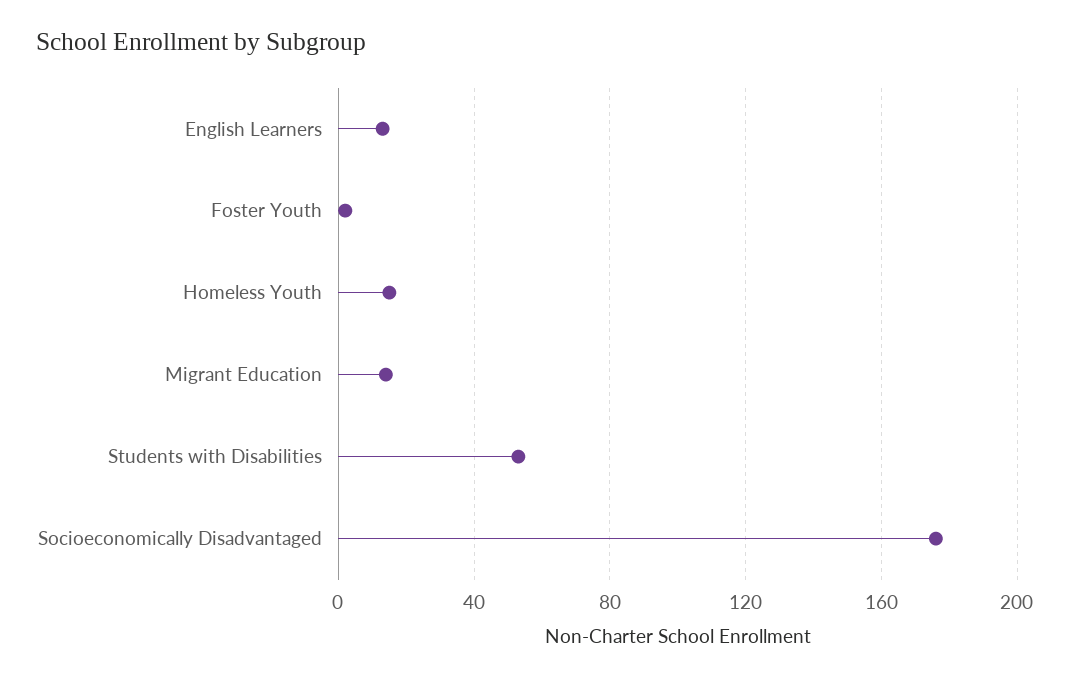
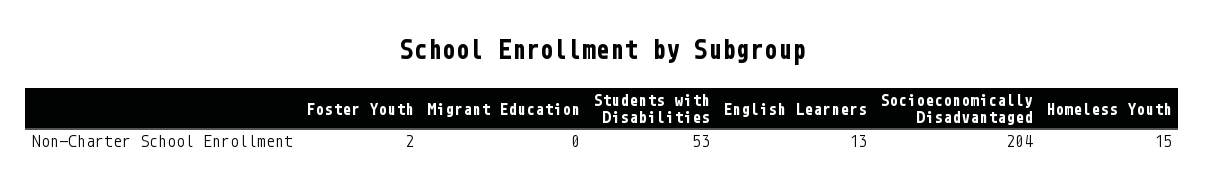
  {
    "English Learners": 13,
    "Foster Youth": 2,
    "Homeless Youth": 15,
-   "Migrant Education": 15,
+   "Migrant Education": 0,
    "Students with Disabilities": 53,
-   "Socioeconomically Disadvantaged": 175
+   "Socioeconomically Disadvantaged": 204
  }

